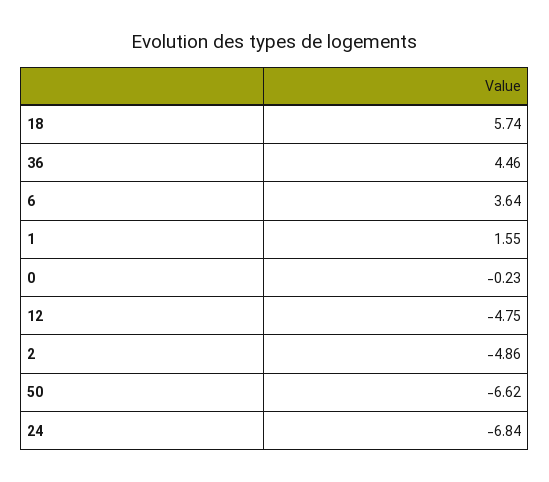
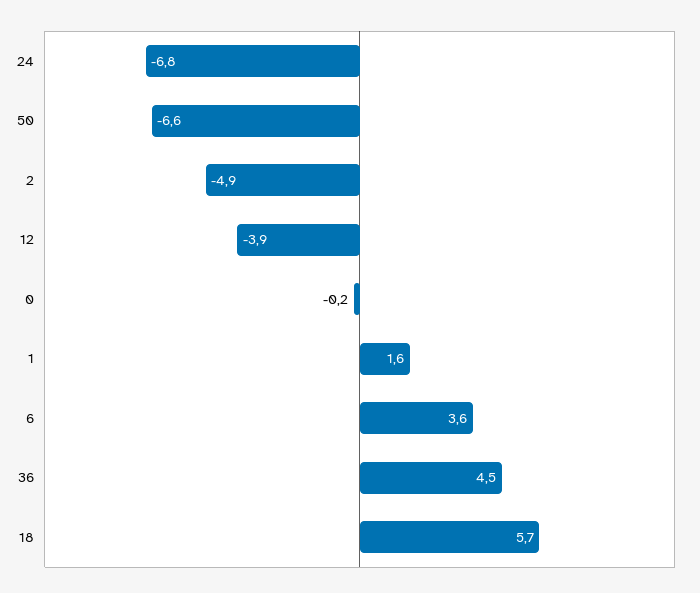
  {
    "18": 5.74,
    "36": 4.46,
    "6": 3.64,
    "1": 1.55,
    "0": -0.23,
-   "12": -4.75,
+   "12": -3.9,
    "2": -4.86,
    "50": -6.62,
    "24": -6.84
  }

